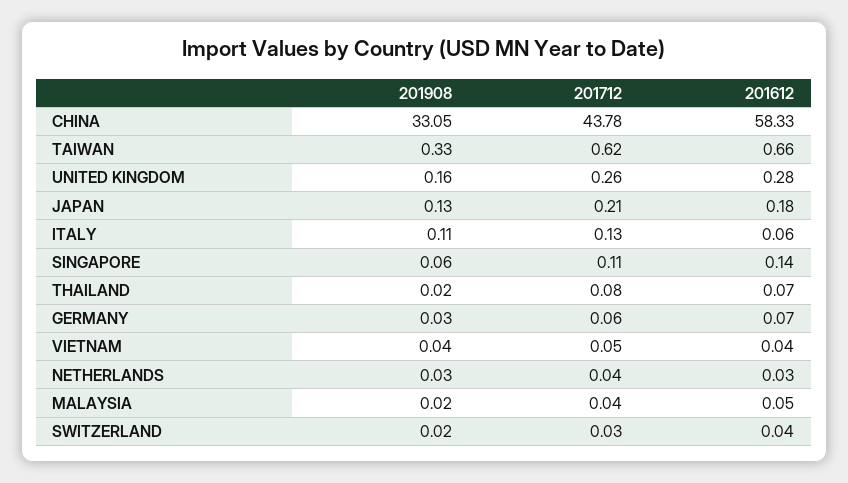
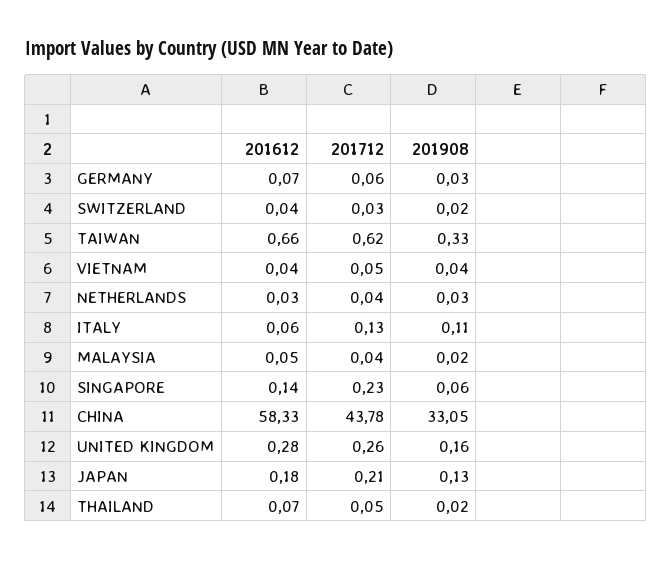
  {
    "201908": {
      "CHINA": 33.05,
      "TAIWAN": 0.33,
      "UNITED KINGDOM": 0.16,
      "JAPAN": 0.13,
      "ITALY": 0.11,
      "SINGAPORE": 0.06,
      "THAILAND": 0.02,
      "GERMANY": 0.03,
      "VIETNAM": 0.04,
      "NETHERLANDS": 0.03,
      "MALAYSIA": 0.02,
      "SWITZERLAND": 0.02
    },
    "201712": {
      "CHINA": 43.78,
      "TAIWAN": 0.62,
      "UNITED KINGDOM": 0.26,
      "JAPAN": 0.21,
      "ITALY": 0.13,
-     "SINGAPORE": 0.11,
+     "SINGAPORE": 0.23,
-     "THAILAND": 0.08,
+     "THAILAND": 0.05,
      "GERMANY": 0.06,
      "VIETNAM": 0.05,
      "NETHERLANDS": 0.04,
      "MALAYSIA": 0.04,
      "SWITZERLAND": 0.03
    },
    "201612": {
      "CHINA": 58.33,
      "TAIWAN": 0.66,
      "UNITED KINGDOM": 0.28,
      "JAPAN": 0.18,
      "ITALY": 0.06,
      "SINGAPORE": 0.14,
      "THAILAND": 0.07,
      "GERMANY": 0.07,
      "VIETNAM": 0.04,
      "NETHERLANDS": 0.03,
      "MALAYSIA": 0.05,
      "SWITZERLAND": 0.04
    }
  }

